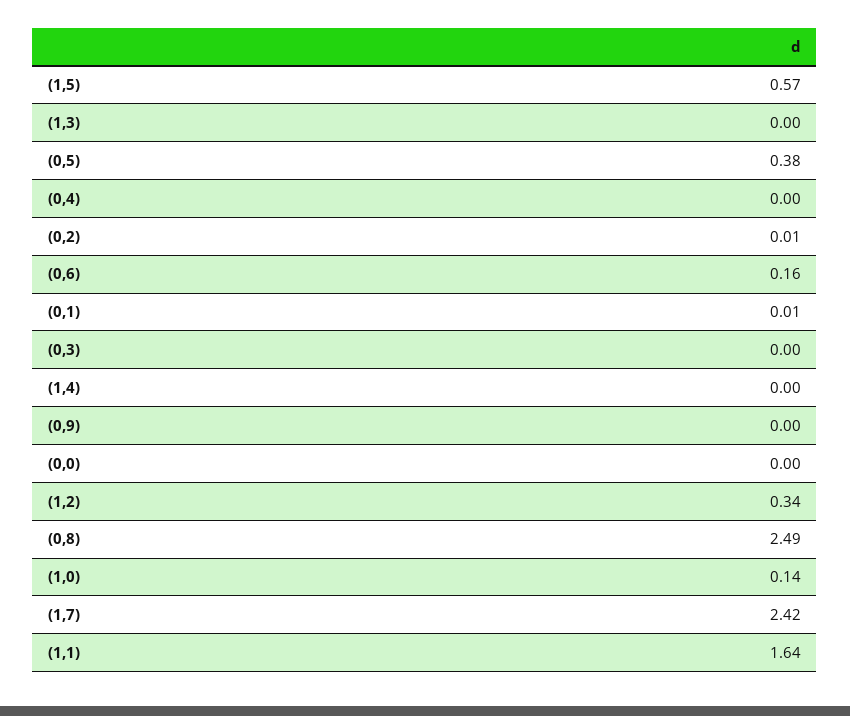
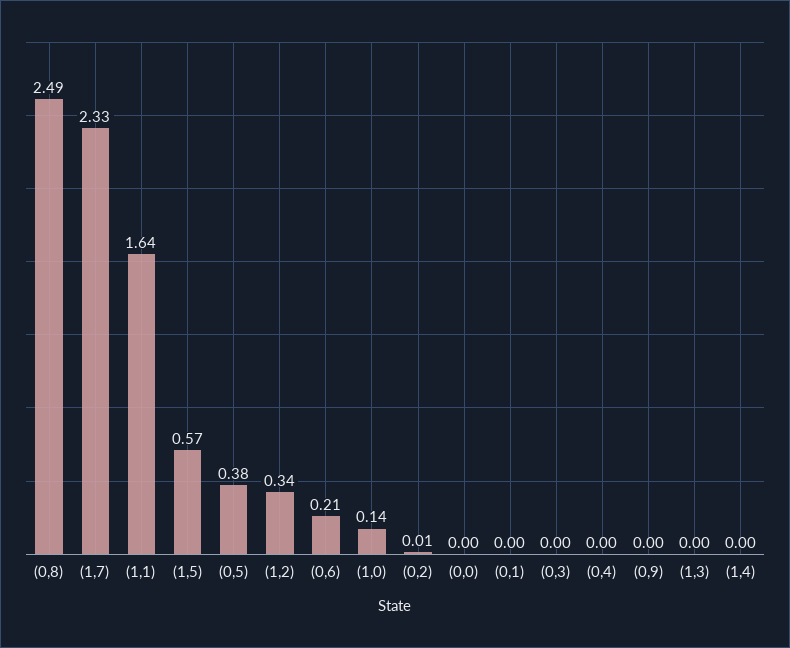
  {
    "(1,5)": 0.57,
    "(1,3)": 0,
    "(0,5)": 0.38,
    "(0,4)": 0,
    "(0,2)": 0.01,
-   "(0,6)": 0.16,
+   "(0,6)": 0.21,
-   "(0,1)": 0.01,
+   "(0,1)": 0,
    "(0,3)": 0,
    "(1,4)": 0,
    "(0,9)": 0,
    "(0,0)": 0,
    "(1,2)": 0.34,
    "(0,8)": 2.49,
    "(1,0)": 0.14,
-   "(1,7)": 2.42,
+   "(1,7)": 2.33,
    "(1,1)": 1.64
  }

